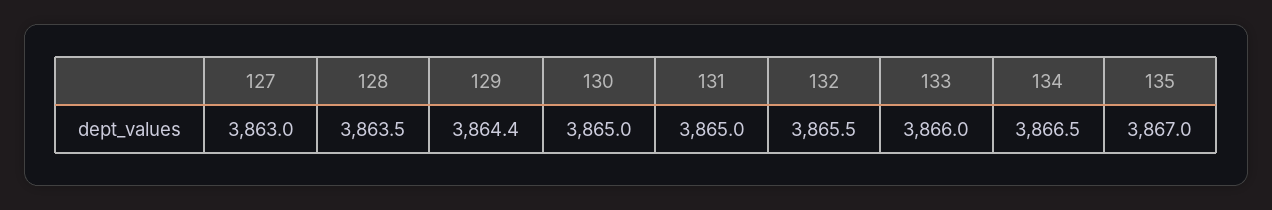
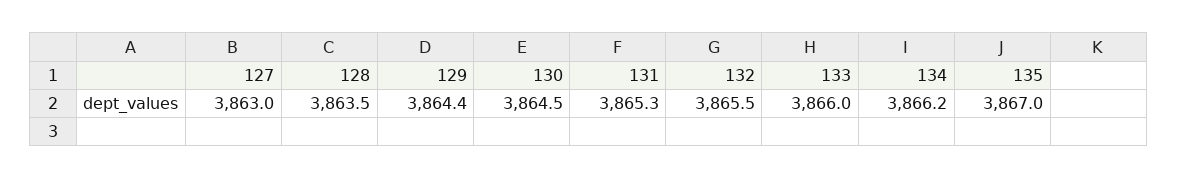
  {
    "127": 3863,
    "128": 3863.5,
    "129": 3864.4,
-   "130": 3865,
+   "130": 3864.5,
-   "131": 3865,
+   "131": 3865.3,
    "132": 3865.5,
    "133": 3866,
-   "134": 3866.5,
+   "134": 3866.2,
    "135": 3867
  }

